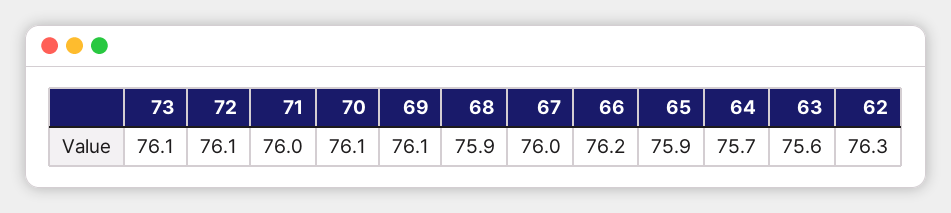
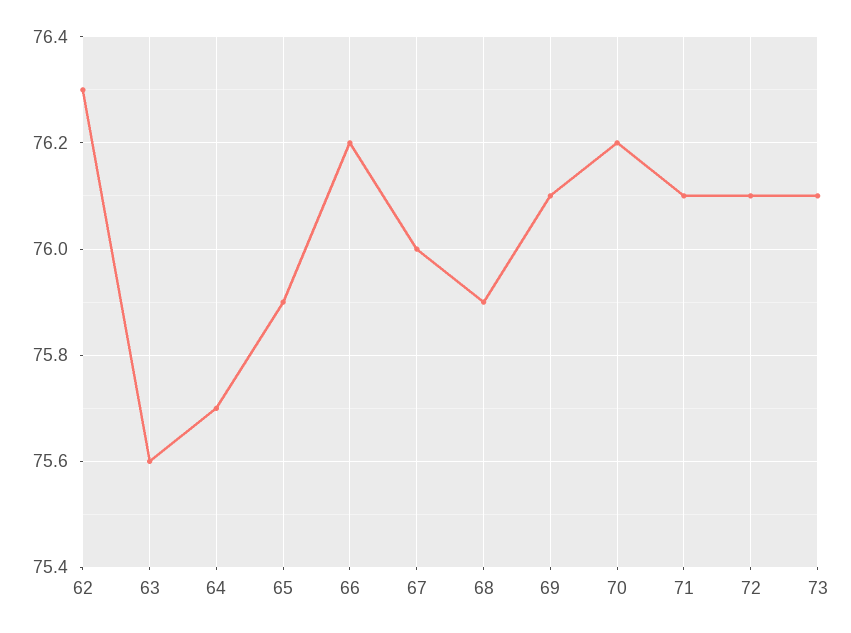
  {
    "73": 76.1,
    "72": 76.1,
-   "71": 76,
+   "71": 76.1,
-   "70": 76.1,
+   "70": 76.2,
    "69": 76.1,
    "68": 75.9,
    "67": 76,
    "66": 76.2,
    "65": 75.9,
    "64": 75.7,
    "63": 75.6,
    "62": 76.3
  }

